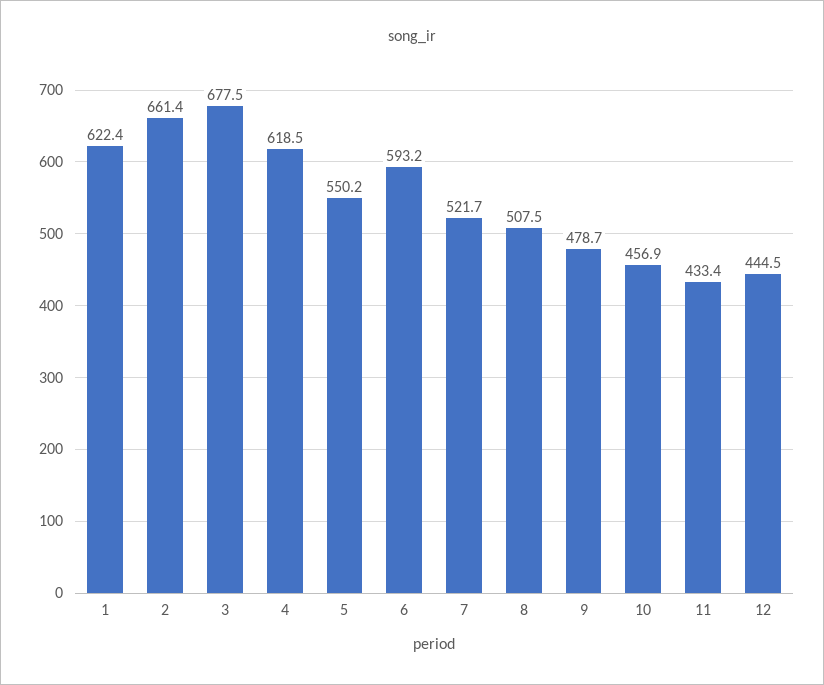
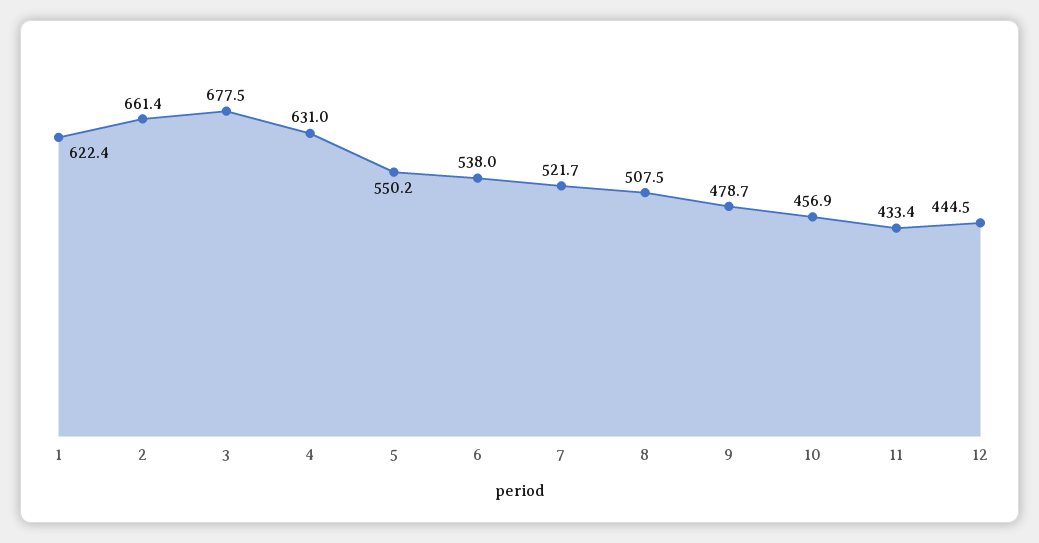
  {
    "1": 622.4,
    "2": 661.4,
    "3": 677.5,
-   "4": 618.5,
+   "4": 631,
    "5": 550.2,
-   "6": 593.2,
+   "6": 538,
    "7": 521.7,
    "8": 507.5,
    "9": 478.7,
    "10": 456.9,
    "11": 433.4,
    "12": 444.5
  }

